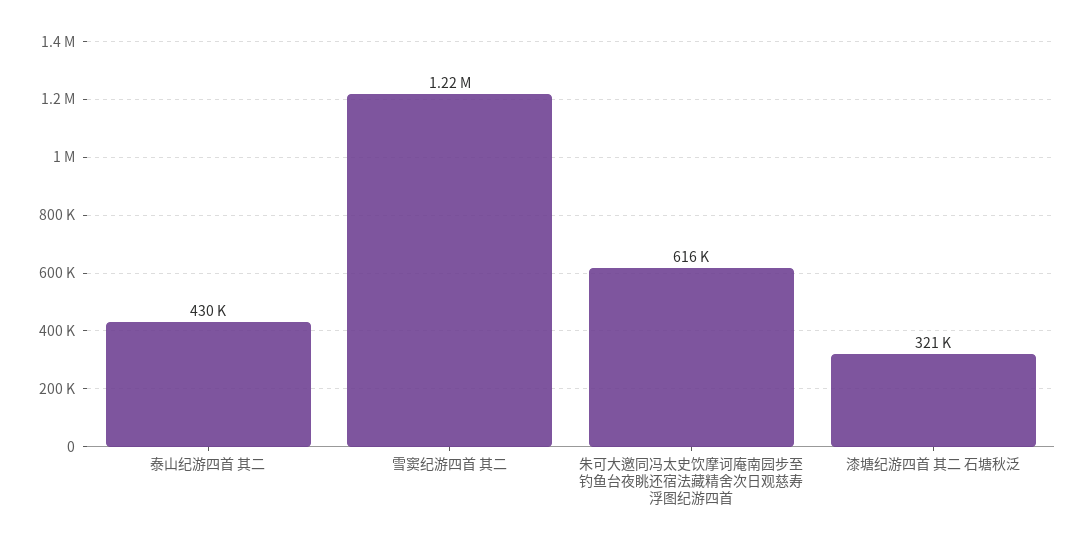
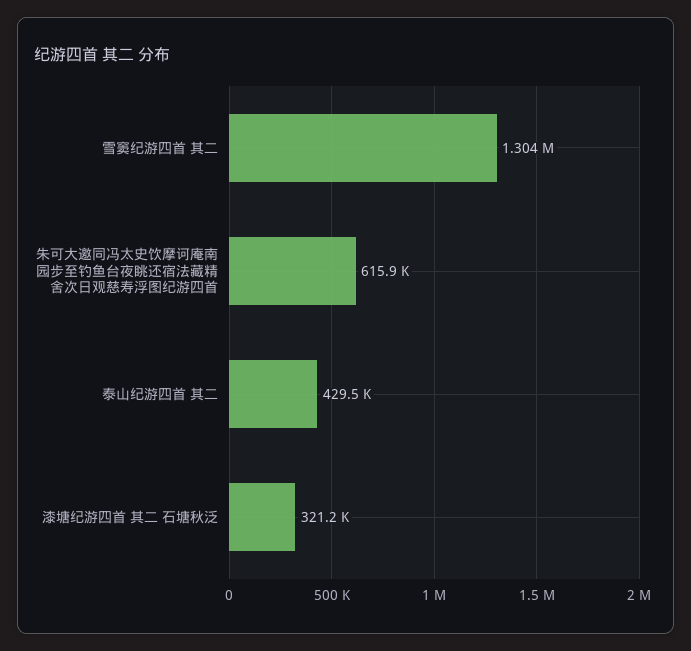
  {
    "泰山纪游四首 其二": 429500,
-   "雪窦纪游四首 其二": 1220000,
+   "雪窦纪游四首 其二": 1304000,
    "朱可大邀同冯太史饮摩诃庵南园步至钓鱼台夜眺还宿法藏精舍次日观慈寿浮图纪游四首": 615900,
    "漆塘纪游四首 其二 石塘秋泛": 321200
  }

